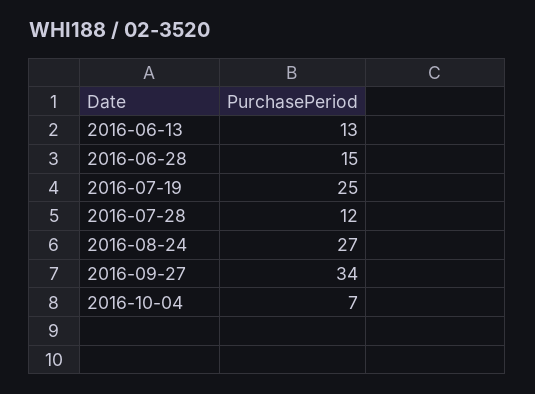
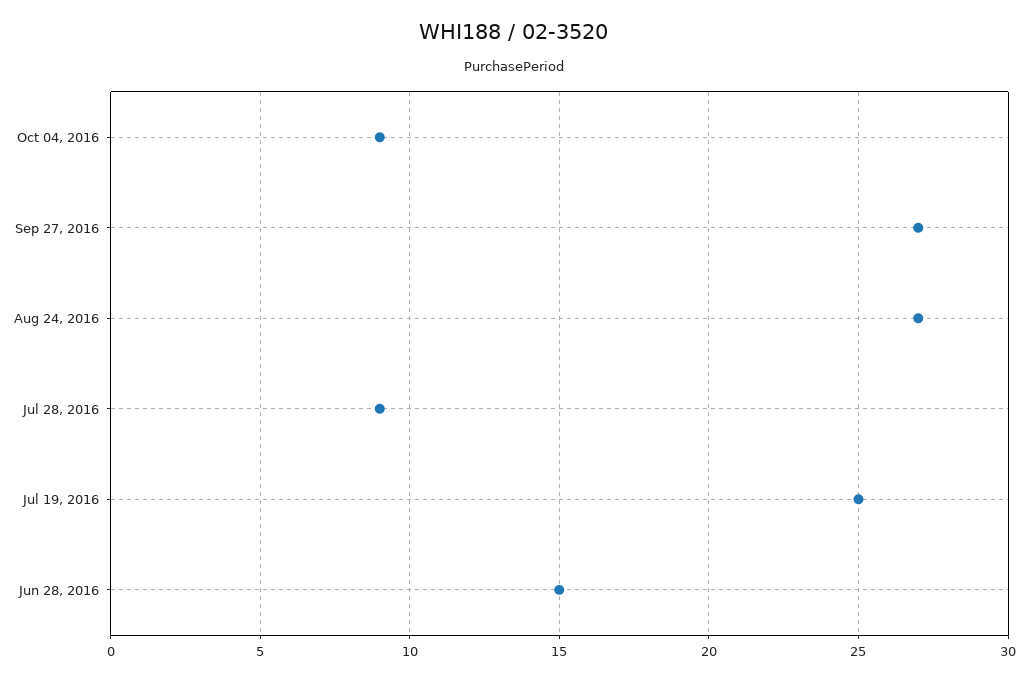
  {
-   "2016-06-13": 13,
    "2016-06-28": 15,
    "2016-07-19": 25,
-   "2016-07-28": 12,
+   "2016-07-28": 9,
    "2016-08-24": 27,
-   "2016-09-27": 34,
+   "2016-09-27": 27,
-   "2016-10-04": 7
+   "2016-10-04": 9
  }

